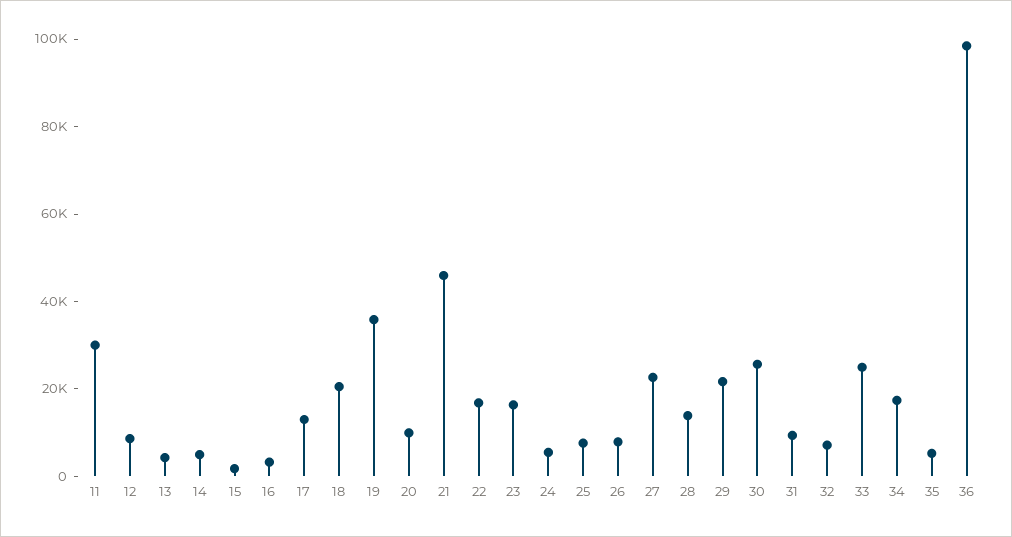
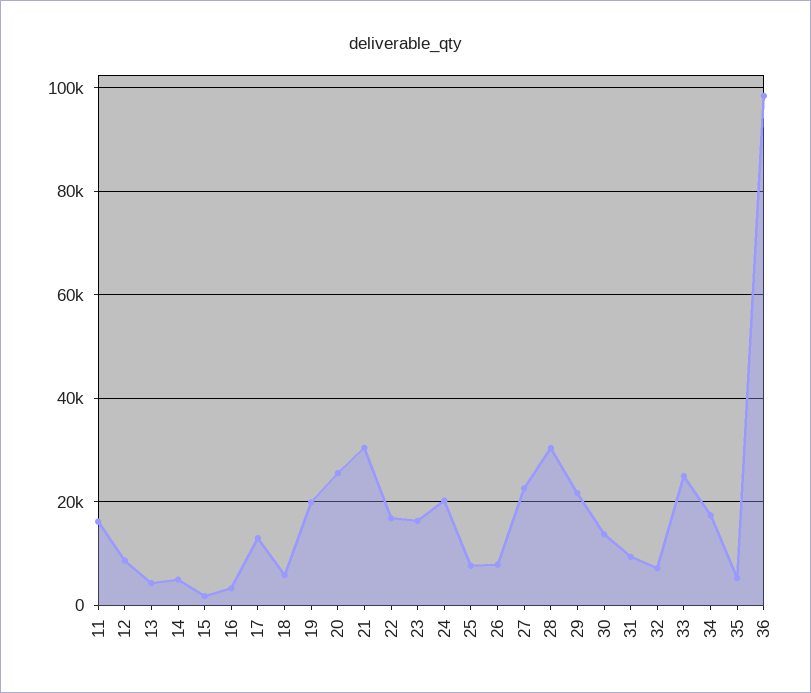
  {
-   "11": 30000,
+   "11": 16000,
    "12": 8000,
    "13": 4000,
    "14": 4000,
    "15": 2000,
    "16": 4000,
    "17": 14000,
-   "18": 20000,
+   "18": 6000,
-   "19": 35000,
+   "19": 20000,
-   "20": 10000,
+   "20": 26000,
-   "21": 45000,
+   "21": 30000,
    "22": 16000,
    "23": 16000,
-   "24": 5000,
+   "24": 20000,
    "25": 8000,
    "26": 8000,
    "27": 22000,
-   "28": 15000,
+   "28": 30000,
    "29": 22000,
-   "30": 25000,
+   "30": 14000,
    "31": 10000,
    "32": 8000,
    "33": 24000,
    "34": 18000,
    "35": 6000,
    "36": 98000
  }

